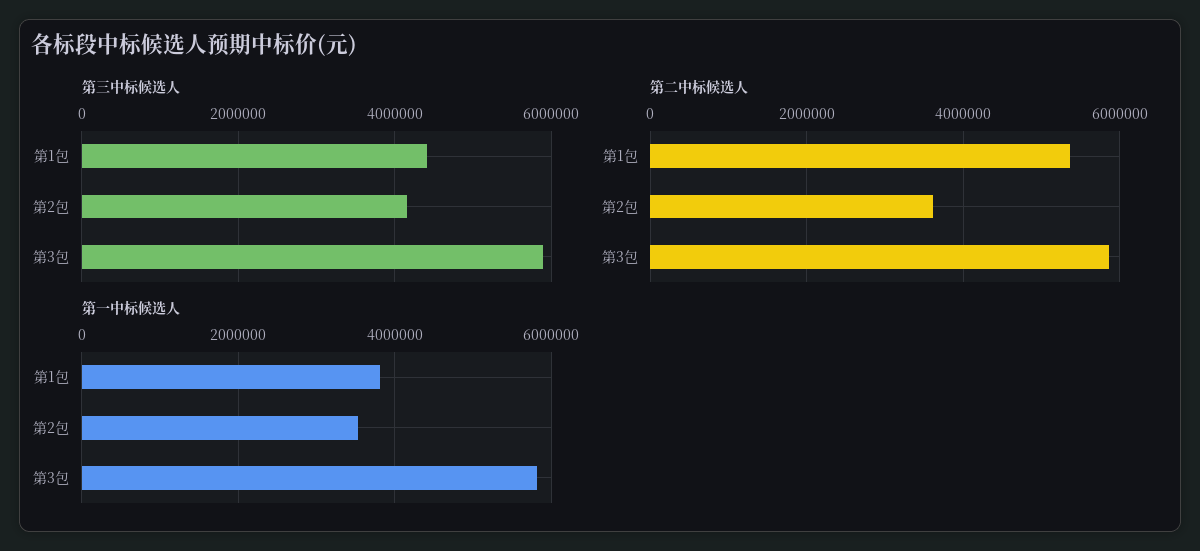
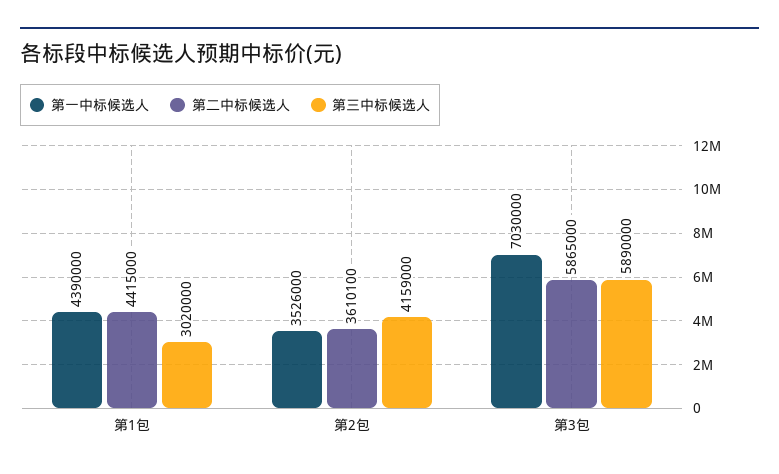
  {
    "第三中标候选人": {
-     "第1包": 4400000,
+     "第1包": 3020000,
      "第2包": 4159000,
      "第3包": 5890000
    },
    "第二中标候选人": {
-     "第1包": 5400000,
+     "第1包": 4415000,
      "第2包": 3610100,
      "第3包": 5865000
    },
    "第一中标候选人": {
-     "第1包": 3800000,
+     "第1包": 4390000,
      "第2包": 3526000,
-     "第3包": 5800000
+     "第3包": 7030000
    }
  }

